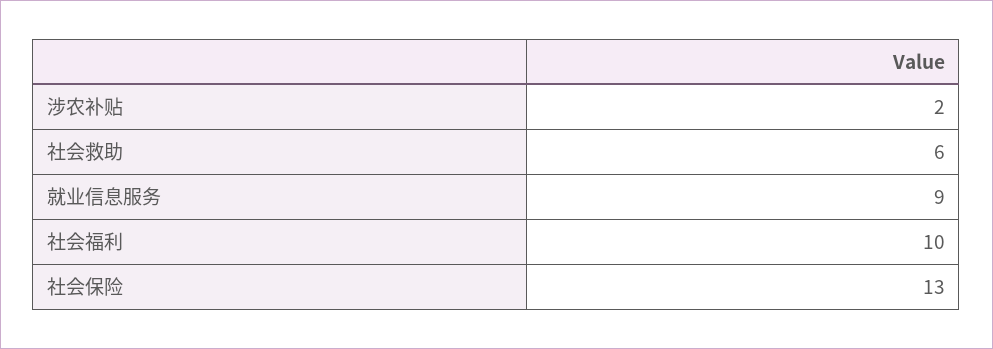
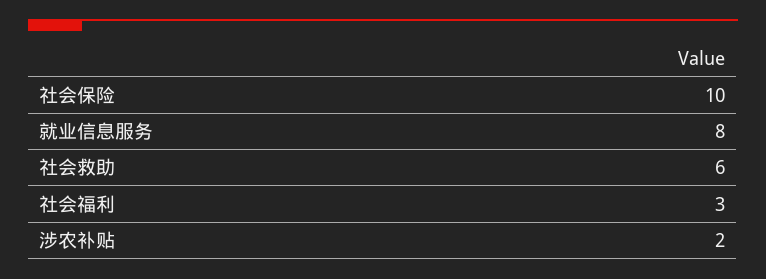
  {
    "涉农补贴": 2,
    "社会救助": 6,
-   "就业信息服务": 9,
+   "就业信息服务": 8,
-   "社会福利": 10,
+   "社会福利": 3,
-   "社会保险": 13
+   "社会保险": 10
  }

